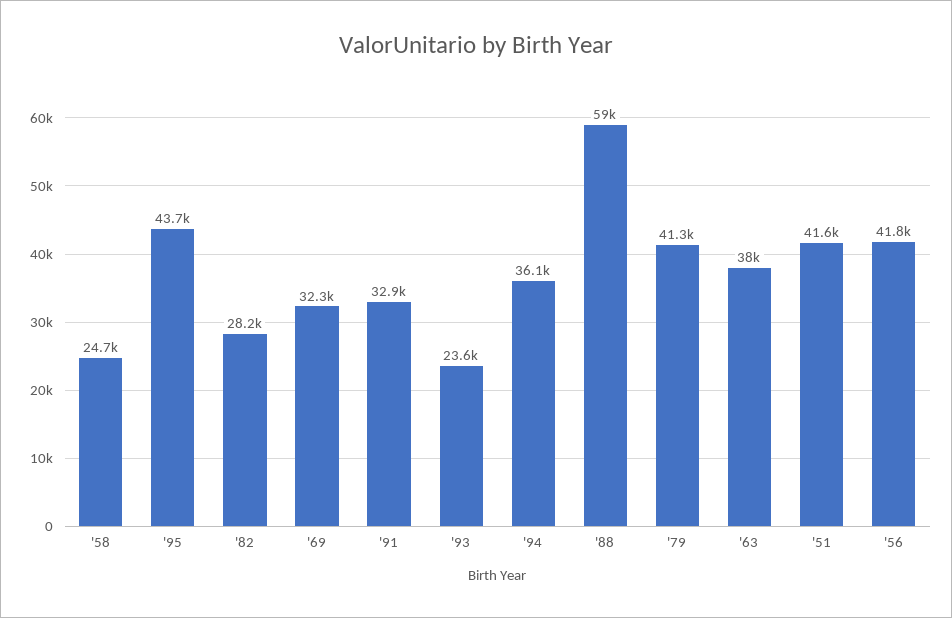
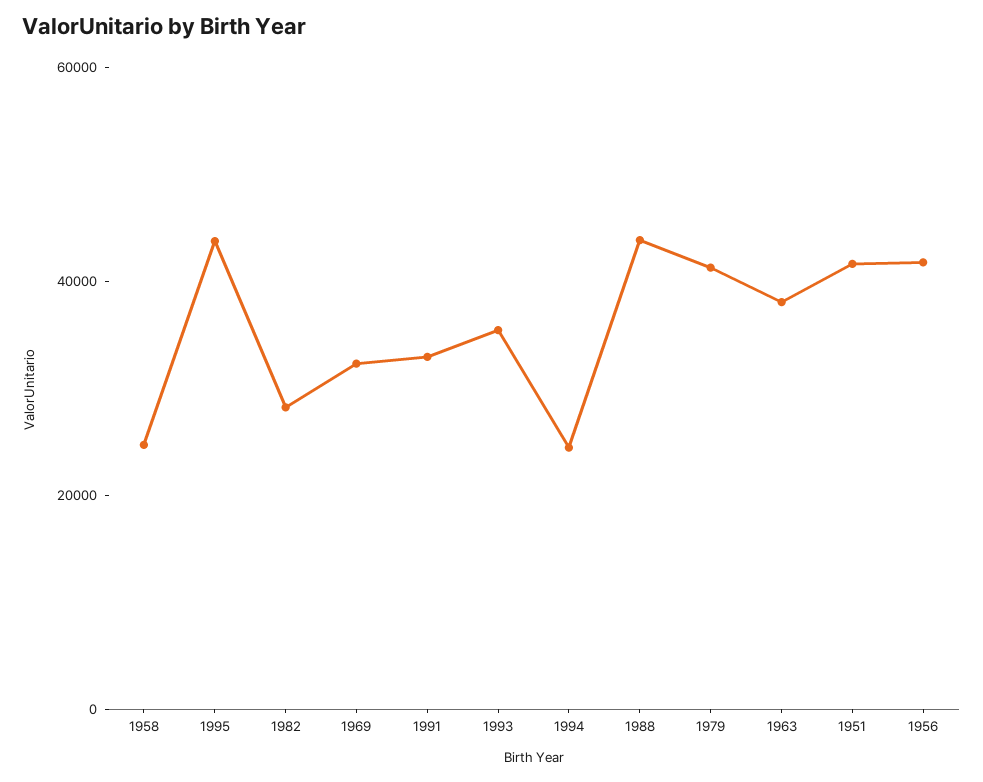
  {
    "'58": 24700,
    "'95": 43700,
    "'82": 28200,
    "'69": 32300,
    "'91": 32900,
-   "'93": 23600,
+   "'93": 35000,
-   "'94": 36100,
+   "'94": 25000,
-   "'88": 59000,
+   "'88": 45000,
    "'79": 41300,
    "'63": 38000,
    "'51": 41600,
    "'56": 41800
  }

